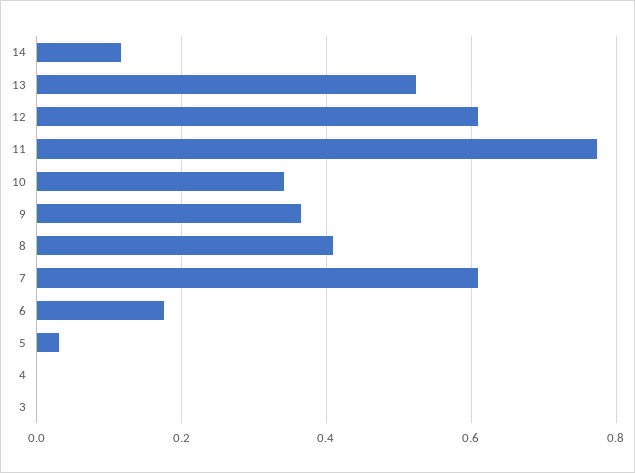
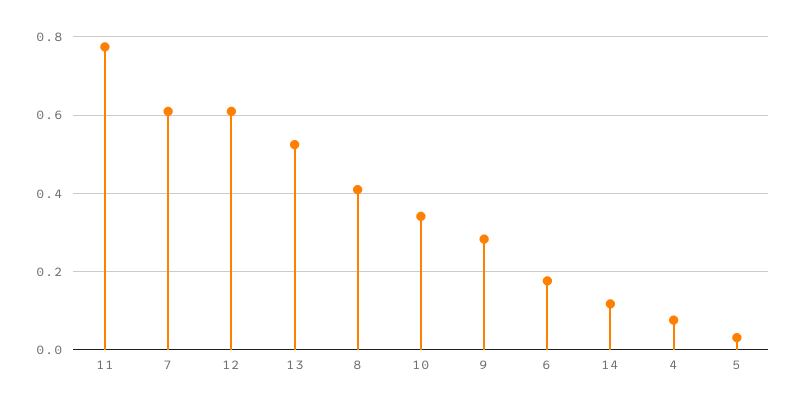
  {
    "14": 0.12,
    "13": 0.52,
    "12": 0.6,
    "11": 0.78,
    "10": 0.34,
-   "9": 0.36,
+   "9": 0.28,
    "8": 0.4,
    "7": 0.6,
    "6": 0.18,
    "5": 0.04,
-   "4": 0,
+   "4": 0.08
-   "3": 0
  }

